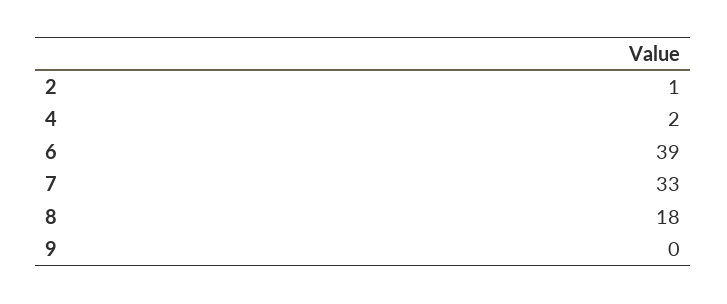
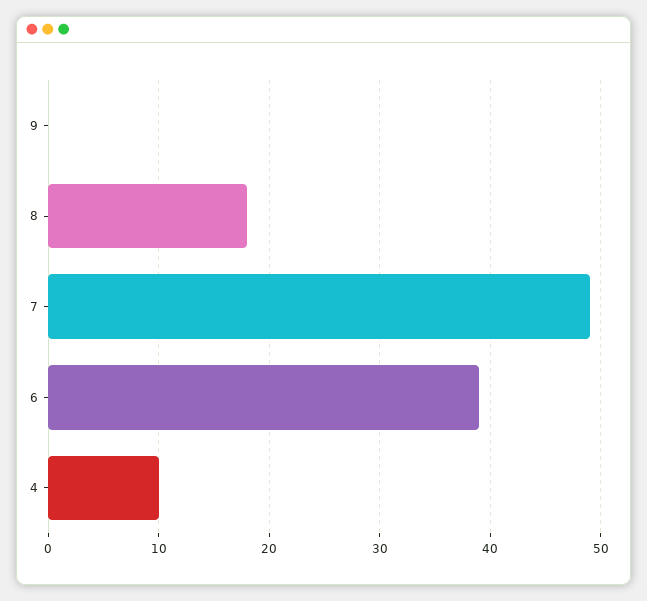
  {
-   "2": 1,
-   "4": 2,
+   "4": 10,
    "6": 39,
-   "7": 33,
+   "7": 49,
    "8": 18,
    "9": 0
  }

